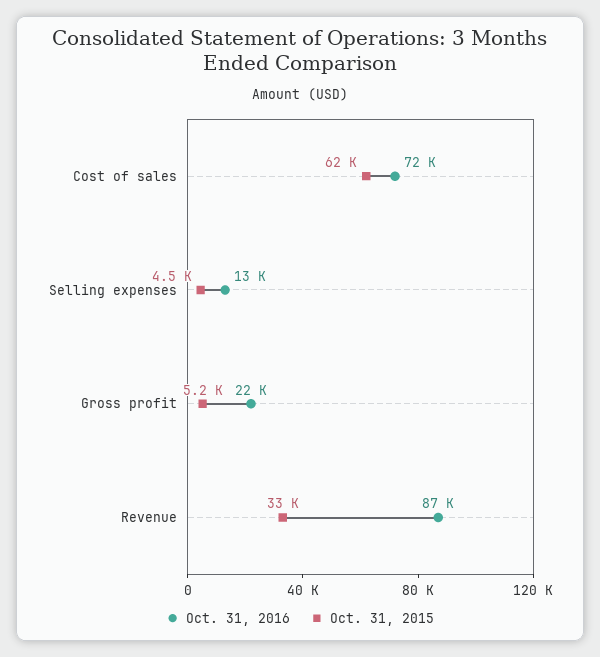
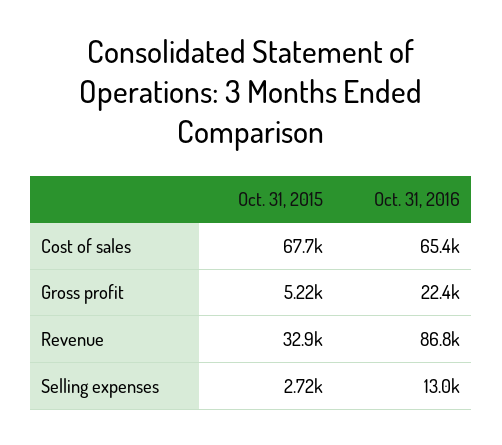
  {
    "Oct. 31, 2016": {
-     "Cost of sales": 72000,
+     "Cost of sales": 65400,
      "Selling expenses": 13000,
      "Gross profit": 22400,
      "Revenue": 86800
    },
    "Oct. 31, 2015": {
-     "Cost of sales": 62000,
+     "Cost of sales": 67700,
-     "Selling expenses": 4500,
+     "Selling expenses": 2720,
      "Gross profit": 5220,
      "Revenue": 32900
    }
  }

